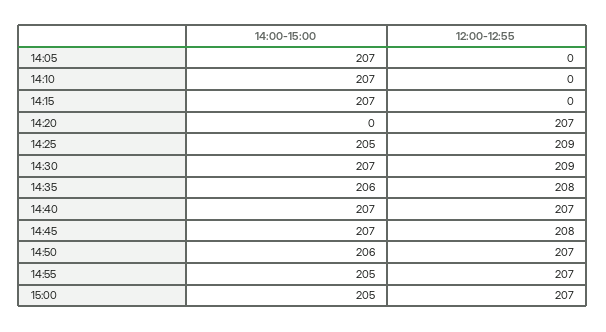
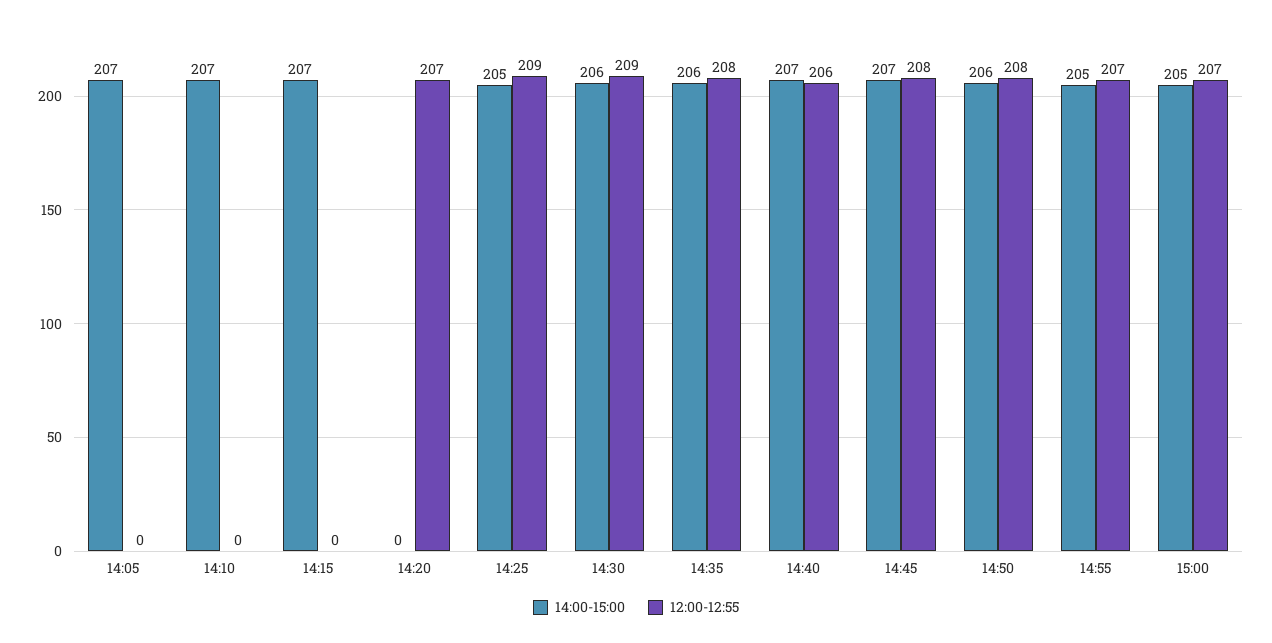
  {
    "14:00-15:00": {
      "14:05": 207,
      "14:10": 207,
      "14:15": 207,
      "14:20": 0,
      "14:25": 205,
-     "14:30": 207,
+     "14:30": 206,
      "14:35": 206,
      "14:40": 207,
      "14:45": 207,
      "14:50": 206,
      "14:55": 205,
      "15:00": 205
    },
    "12:00-12:55": {
      "14:05": 0,
      "14:10": 0,
      "14:15": 0,
      "14:20": 207,
      "14:25": 209,
      "14:30": 209,
      "14:35": 208,
-     "14:40": 207,
+     "14:40": 206,
      "14:45": 208,
-     "14:50": 207,
+     "14:50": 208,
      "14:55": 207,
      "15:00": 207
    }
  }

